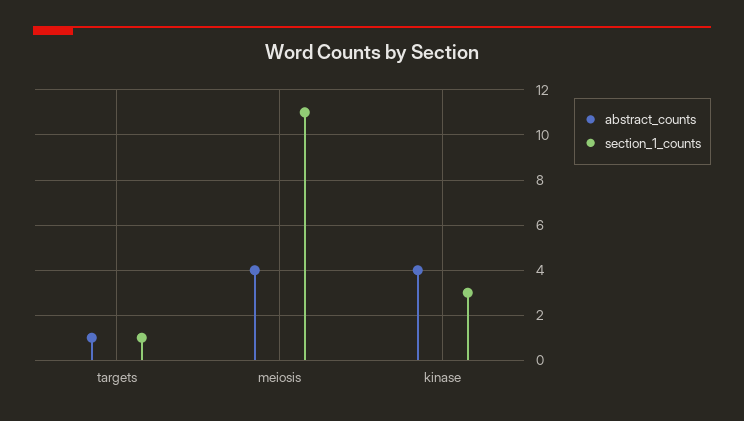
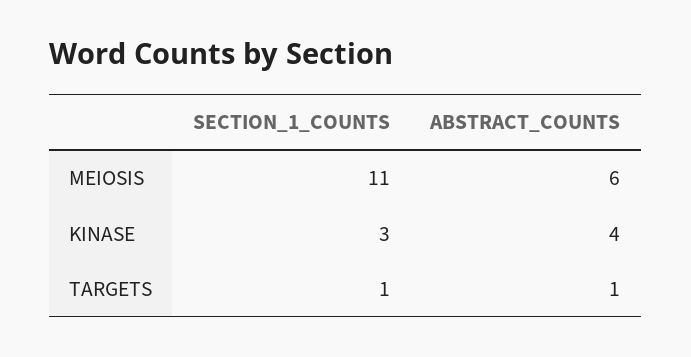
  {
    "abstract_counts": {
      "targets": 1,
-     "meiosis": 4,
+     "meiosis": 6,
      "kinase": 4
    },
    "section_1_counts": {
      "targets": 1,
      "meiosis": 11,
      "kinase": 3
    }
  }

